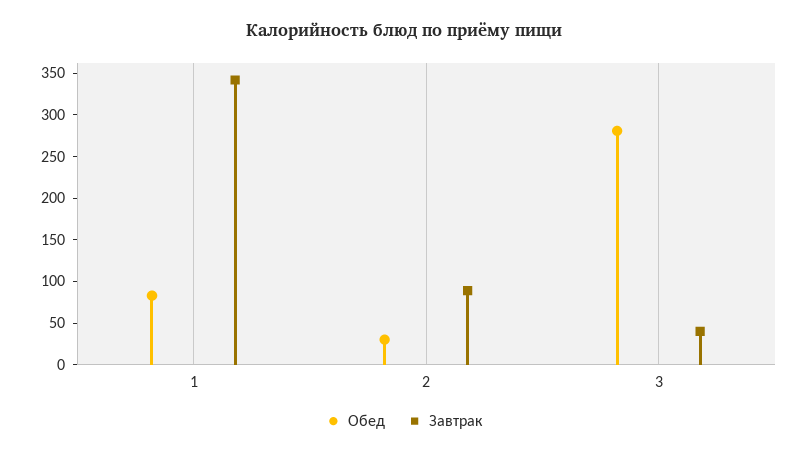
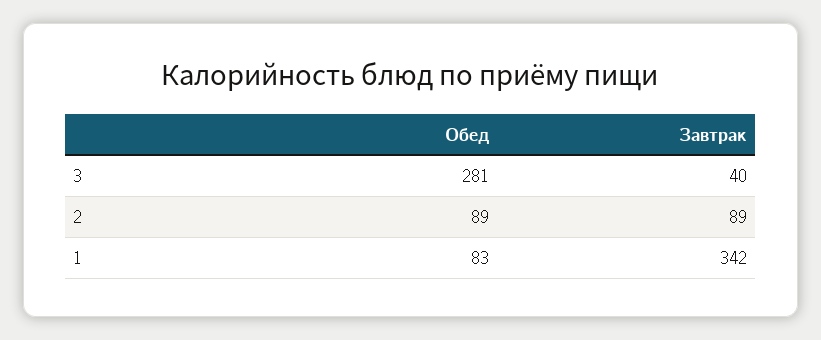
  {
    "Обед": {
      "1": 83,
-     "2": 30,
+     "2": 89,
      "3": 281
    },
    "Завтрак": {
      "1": 342,
      "2": 89,
      "3": 40
    }
  }

